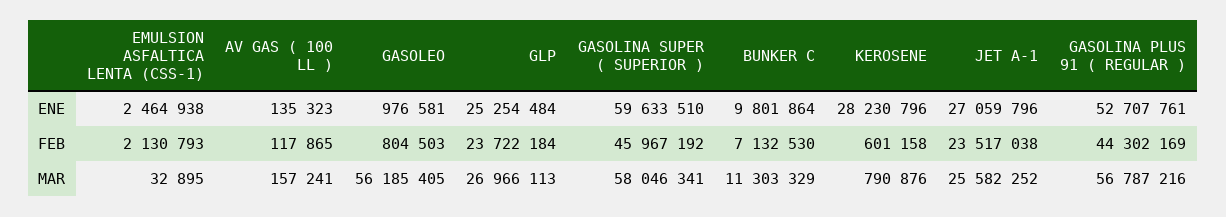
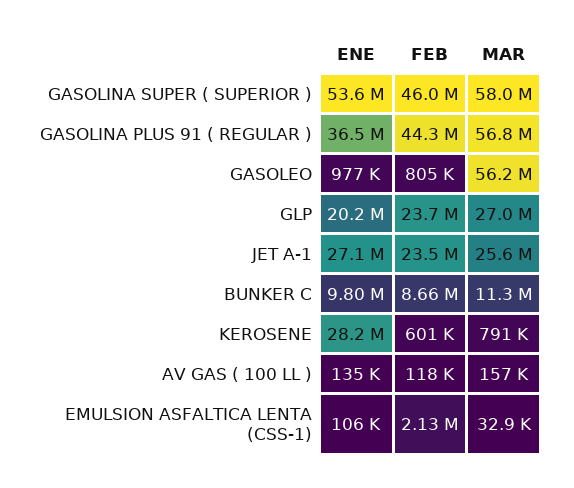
  {
    "EMULSION ASFALTICA LENTA (CSS-1)": {
-     "ENE": 2464938,
+     "ENE": 106000,
      "FEB": 2130793,
      "MAR": 32895
    },
    "AV GAS ( 100 LL )": {
      "ENE": 135323,
      "FEB": 117865,
      "MAR": 157241
    },
    "GASOLEO": {
      "ENE": 976581,
      "FEB": 804503,
      "MAR": 56185405
    },
    "GLP": {
-     "ENE": 25254484,
+     "ENE": 20200000,
      "FEB": 23722184,
      "MAR": 26966113
    },
    "GASOLINA SUPER ( SUPERIOR )": {
-     "ENE": 59633510,
+     "ENE": 53600000,
      "FEB": 45967192,
      "MAR": 58046341
    },
    "BUNKER C": {
      "ENE": 9801864,
-     "FEB": 7132530,
+     "FEB": 8660000,
      "MAR": 11303329
    },
    "KEROSENE": {
      "ENE": 28230796,
      "FEB": 601158,
      "MAR": 790876
    },
    "JET A-1": {
      "ENE": 27059796,
      "FEB": 23517038,
      "MAR": 25582252
    },
    "GASOLINA PLUS 91 ( REGULAR )": {
-     "ENE": 52707761,
+     "ENE": 36500000,
      "FEB": 44302169,
      "MAR": 56787216
    }
  }

